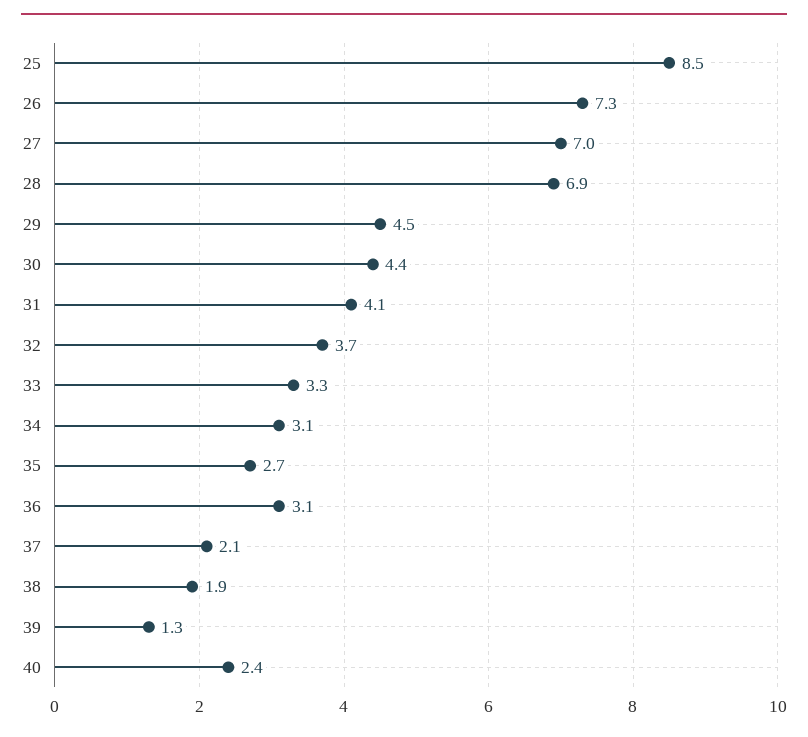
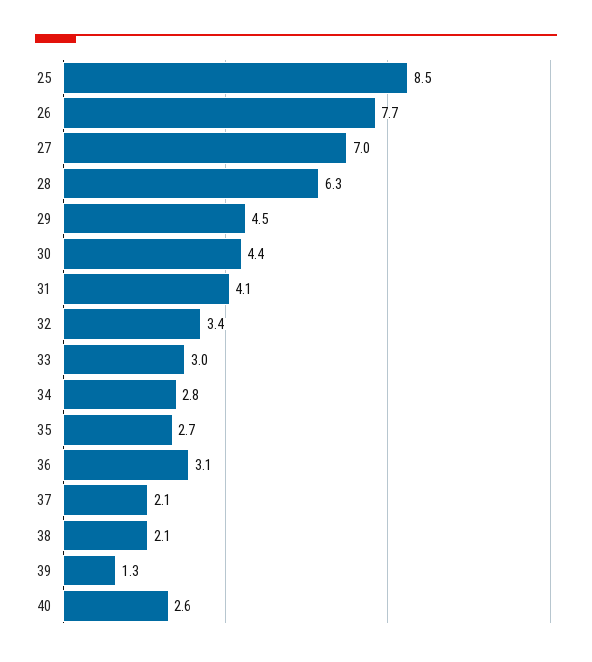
  {
    "25": 8.5,
-   "26": 7.3,
+   "26": 7.7,
    "27": 7,
-   "28": 6.9,
+   "28": 6.3,
    "29": 4.5,
    "30": 4.4,
    "31": 4.1,
-   "32": 3.7,
+   "32": 3.4,
-   "33": 3.3,
+   "33": 3,
-   "34": 3.1,
+   "34": 2.8,
    "35": 2.7,
    "36": 3.1,
    "37": 2.1,
-   "38": 1.9,
+   "38": 2.1,
    "39": 1.3,
-   "40": 2.4
+   "40": 2.6
  }

